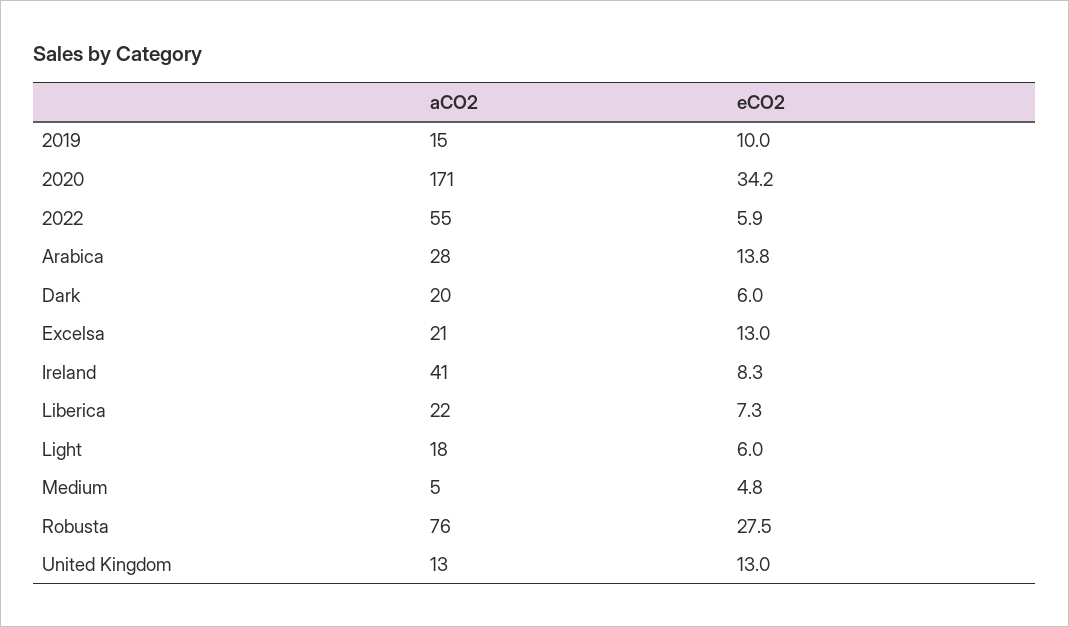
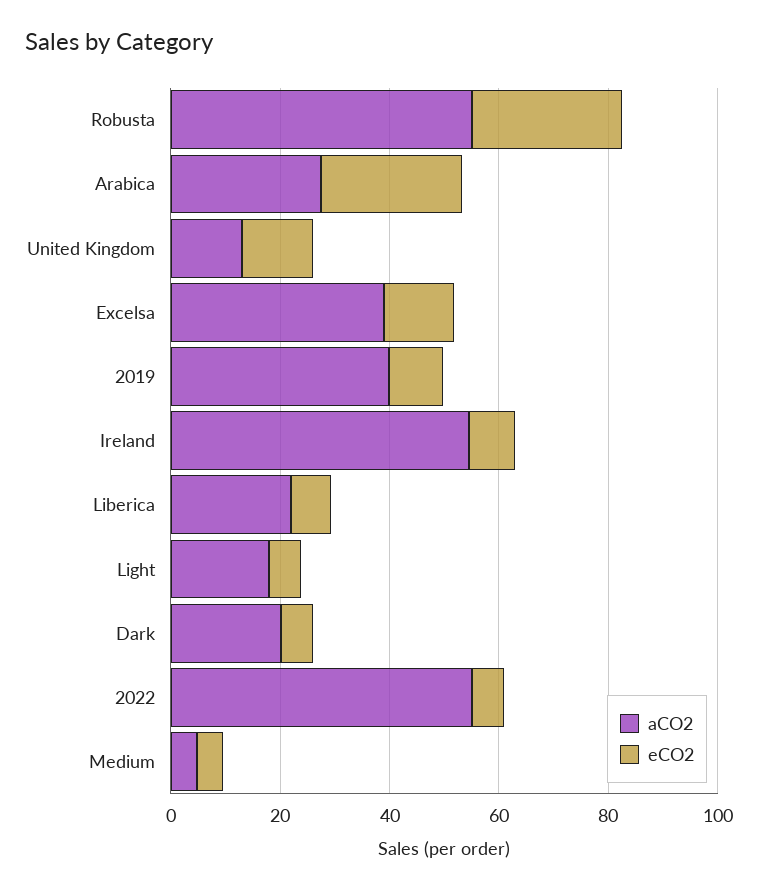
  {
    "aCO2": {
-     "2019": 15,
+     "2019": 40,
-     "2020": 171,
      "2022": 55,
      "Arabica": 28,
      "Dark": 20,
-     "Excelsa": 21,
+     "Excelsa": 40,
-     "Ireland": 41,
+     "Ireland": 55,
      "Liberica": 22,
      "Light": 18,
      "Medium": 5,
-     "Robusta": 76,
+     "Robusta": 55,
      "United Kingdom": 13
    },
    "eCO2": {
      "2019": 10,
-     "2020": 34.2,
      "2022": 5.9,
-     "Arabica": 13.8,
+     "Arabica": 25,
      "Dark": 6,
      "Excelsa": 13,
      "Ireland": 8.3,
      "Liberica": 7.3,
      "Light": 6,
      "Medium": 4.8,
      "Robusta": 27.5,
      "United Kingdom": 13
    }
  }

